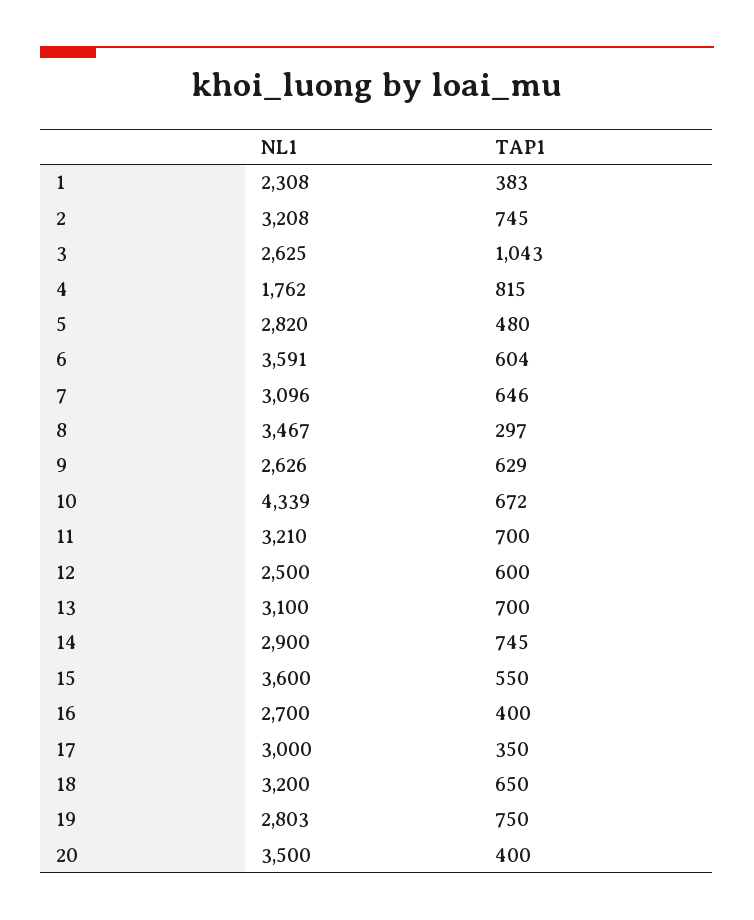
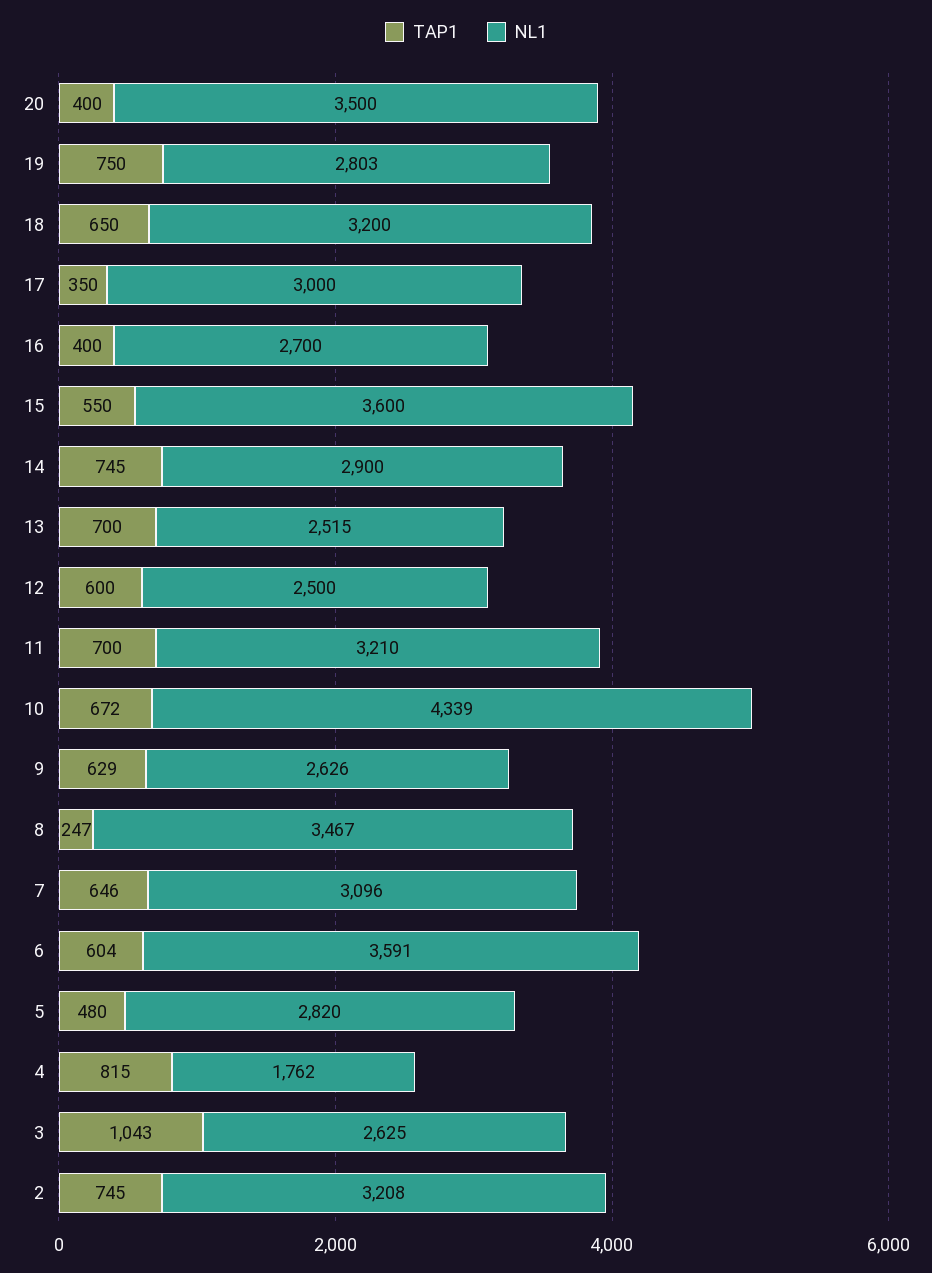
  {
    "NL1": {
-     "1": 2308,
      "2": 3208,
      "3": 2625,
      "4": 1762,
      "5": 2820,
      "6": 3591,
      "7": 3096,
      "8": 3467,
      "9": 2626,
      "10": 4339,
      "11": 3210,
      "12": 2500,
-     "13": 3100,
+     "13": 2515,
      "14": 2900,
      "15": 3600,
      "16": 2700,
      "17": 3000,
      "18": 3200,
      "19": 2803,
      "20": 3500
    },
    "TAP1": {
-     "1": 383,
      "2": 745,
      "3": 1043,
      "4": 815,
      "5": 480,
      "6": 604,
      "7": 646,
-     "8": 297,
+     "8": 247,
      "9": 629,
      "10": 672,
      "11": 700,
      "12": 600,
      "13": 700,
      "14": 745,
      "15": 550,
      "16": 400,
      "17": 350,
      "18": 650,
      "19": 750,
      "20": 400
    }
  }

